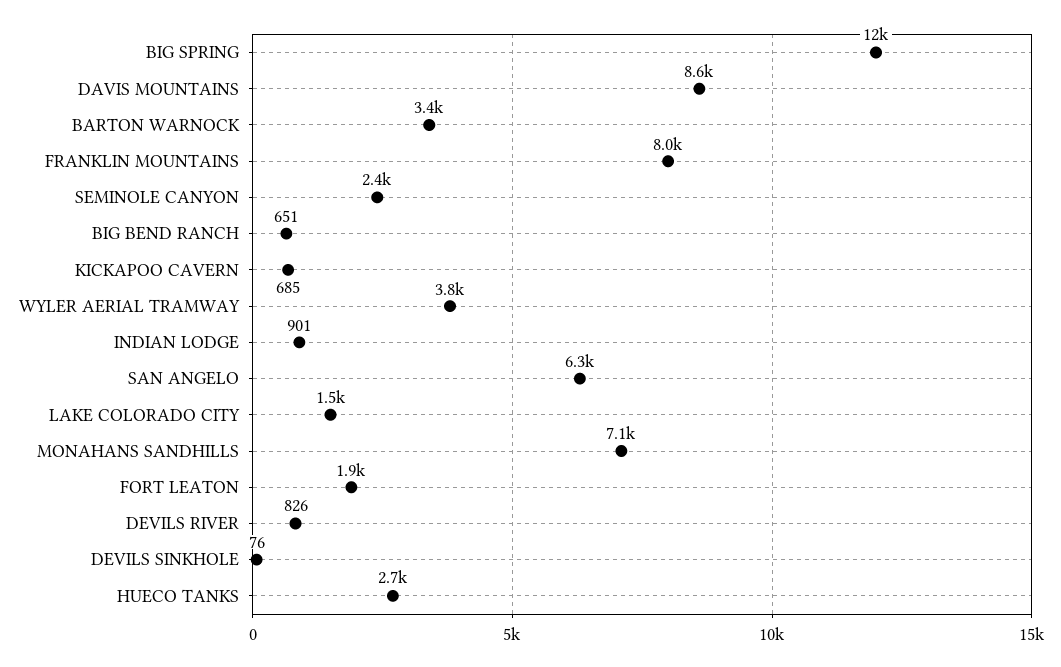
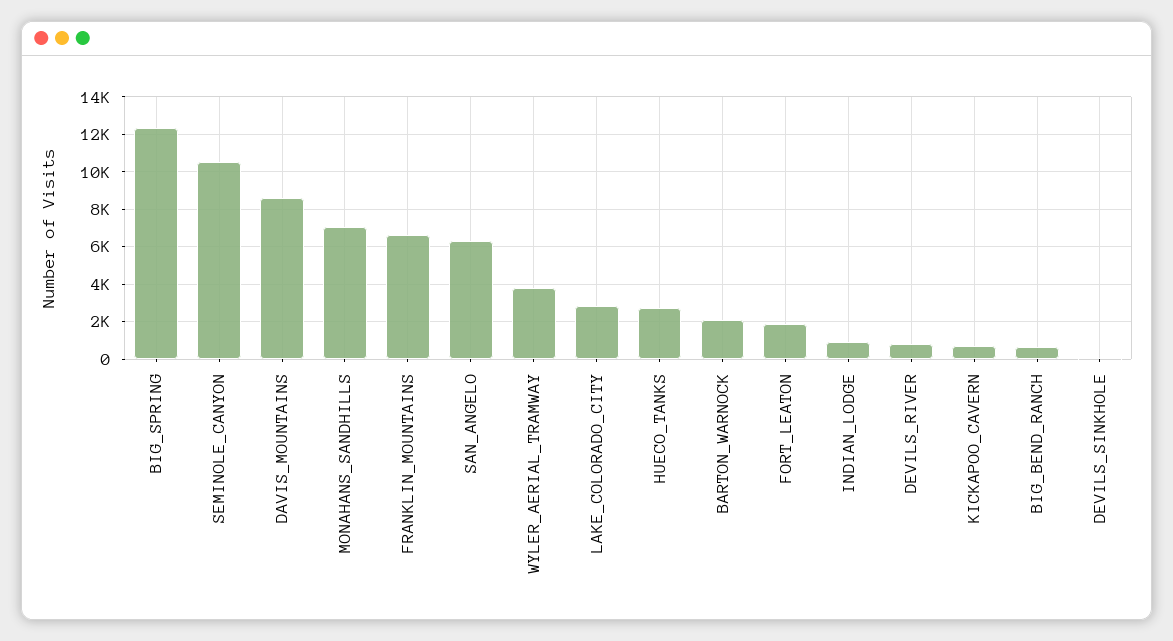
  {
    "BIG SPRING": 12000,
    "DAVIS MOUNTAINS": 8600,
-   "BARTON WARNOCK": 3400,
+   "BARTON WARNOCK": 2000,
-   "FRANKLIN MOUNTAINS": 8000,
+   "FRANKLIN MOUNTAINS": 6500,
-   "SEMINOLE CANYON": 2400,
+   "SEMINOLE CANYON": 10500,
    "BIG BEND RANCH": 651,
    "KICKAPOO CAVERN": 685,
    "WYLER AERIAL TRAMWAY": 3800,
    "INDIAN LODGE": 901,
    "SAN ANGELO": 6300,
-   "LAKE COLORADO CITY": 1500,
+   "LAKE COLORADO CITY": 3000,
    "MONAHANS SANDHILLS": 7100,
    "FORT LEATON": 1900,
    "DEVILS RIVER": 826,
    "DEVILS SINKHOLE": 76,
    "HUECO TANKS": 2700
  }

